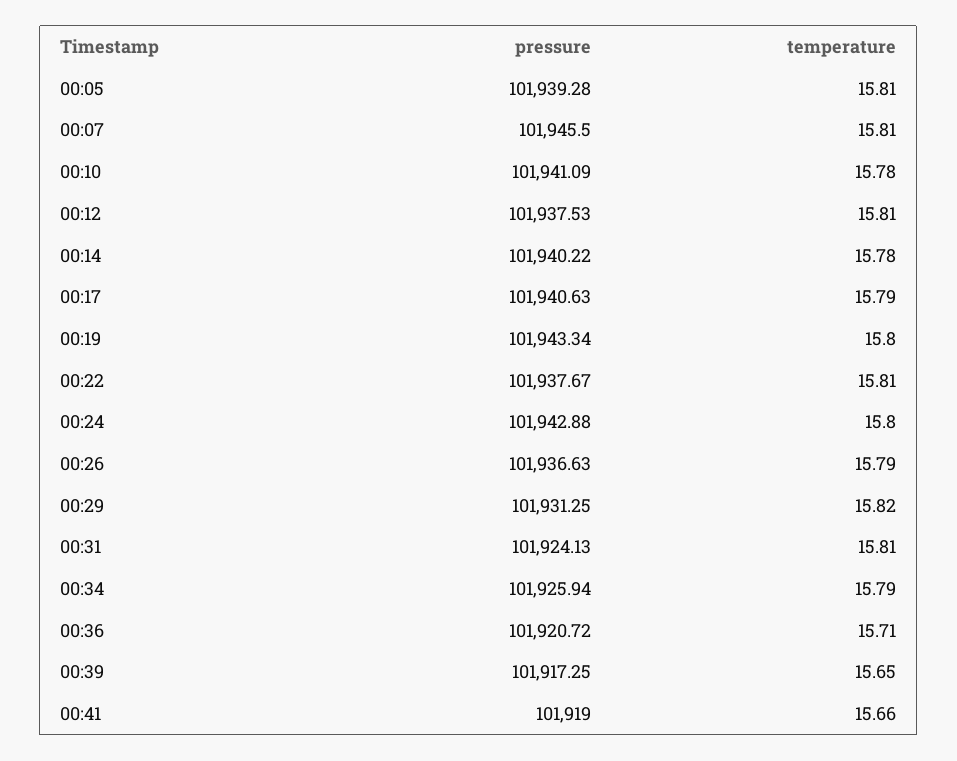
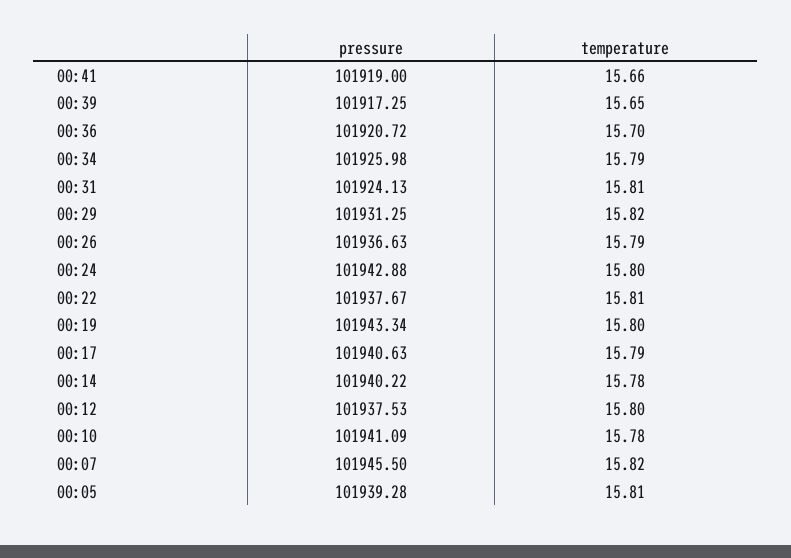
  {
    "pressure": {
      "00:05": 101939.28,
      "00:07": 101945.5,
      "00:10": 101941.09,
      "00:12": 101937.53,
      "00:14": 101940.22,
      "00:17": 101940.63,
      "00:19": 101943.34,
      "00:22": 101937.67,
      "00:24": 101942.88,
      "00:26": 101936.63,
      "00:29": 101931.25,
      "00:31": 101924.13,
-     "00:34": 101925.94,
+     "00:34": 101925.98,
      "00:36": 101920.72,
      "00:39": 101917.25,
      "00:41": 101919
    },
    "temperature": {
      "00:05": 15.81,
-     "00:07": 15.81,
+     "00:07": 15.82,
      "00:10": 15.78,
-     "00:12": 15.81,
+     "00:12": 15.8,
      "00:14": 15.78,
      "00:17": 15.79,
      "00:19": 15.8,
      "00:22": 15.81,
      "00:24": 15.8,
      "00:26": 15.79,
      "00:29": 15.82,
      "00:31": 15.81,
      "00:34": 15.79,
-     "00:36": 15.71,
+     "00:36": 15.7,
      "00:39": 15.65,
      "00:41": 15.66
    }
  }

